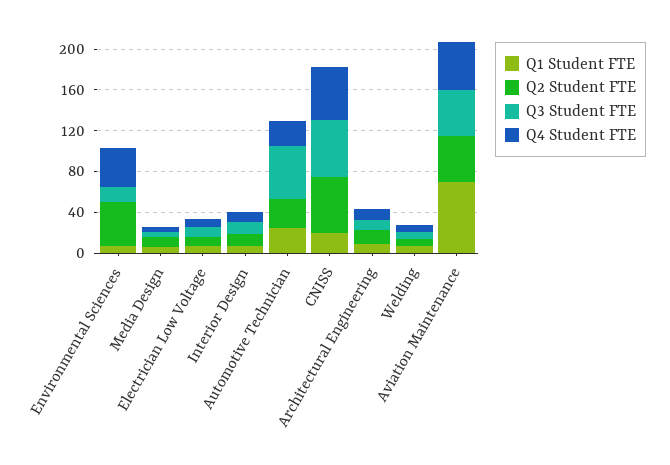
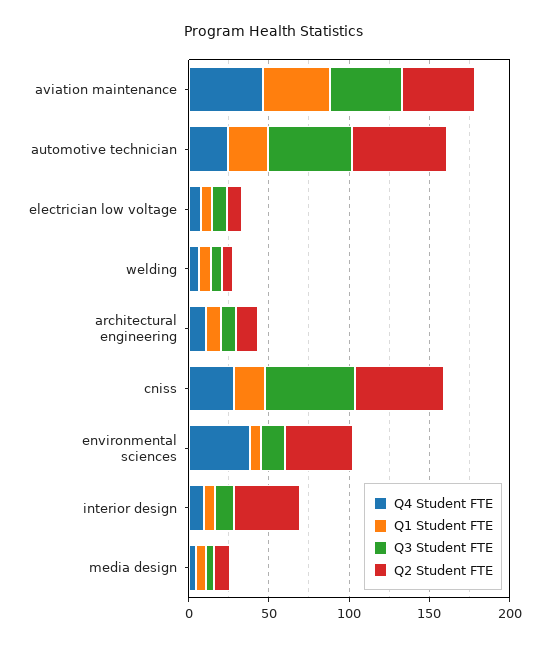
  {
    "Q1 Student FTE": {
      "Environmental Sciences": 10,
      "Media Design": 10,
      "Electrician Low Voltage": 10,
      "Interior Design": 10,
      "Automotive Technician": 20,
      "CNISS": 20,
      "Architectural Engineering": 10,
      "Welding": 10,
-     "Aviation Maintenance": 70
+     "Aviation Maintenance": 40
    },
    "Q2 Student FTE": {
      "Environmental Sciences": 40,
      "Media Design": 10,
      "Electrician Low Voltage": 10,
-     "Interior Design": 10,
+     "Interior Design": 40,
-     "Automotive Technician": 30,
+     "Automotive Technician": 60,
      "CNISS": 60,
      "Architectural Engineering": 10,
      "Welding": 10,
      "Aviation Maintenance": 50
    },
    "Q3 Student FTE": {
      "Environmental Sciences": 10,
      "Media Design": 10,
      "Electrician Low Voltage": 10,
      "Interior Design": 10,
      "Automotive Technician": 50,
      "CNISS": 60,
      "Architectural Engineering": 10,
      "Welding": 10,
      "Aviation Maintenance": 50
    },
    "Q4 Student FTE": {
      "Environmental Sciences": 40,
      "Media Design": 0,
      "Electrician Low Voltage": 10,
      "Interior Design": 10,
      "Automotive Technician": 20,
-     "CNISS": 50,
+     "CNISS": 30,
      "Architectural Engineering": 10,
      "Welding": 10,
      "Aviation Maintenance": 50
    }
  }

